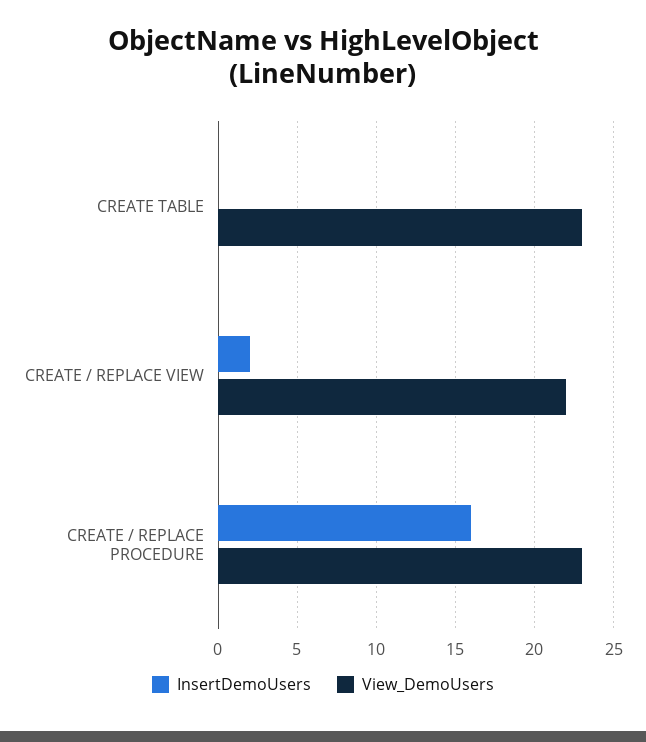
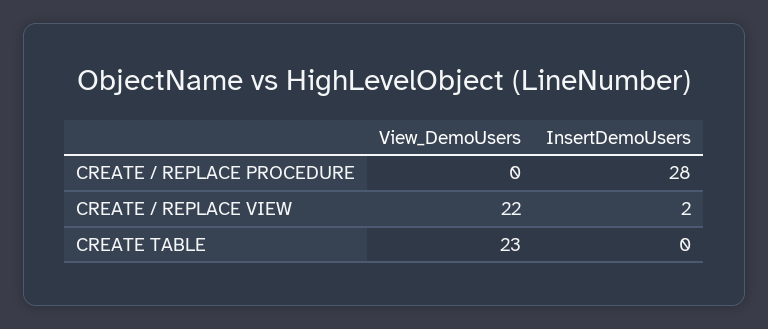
  {
    "InsertDemoUsers": {
      "CREATE TABLE": 0,
      "CREATE / REPLACE VIEW": 2,
-     "CREATE / REPLACE PROCEDURE": 16
+     "CREATE / REPLACE PROCEDURE": 28
    },
    "View_DemoUsers": {
      "CREATE TABLE": 23,
      "CREATE / REPLACE VIEW": 22,
-     "CREATE / REPLACE PROCEDURE": 23
+     "CREATE / REPLACE PROCEDURE": 0
    }
  }

